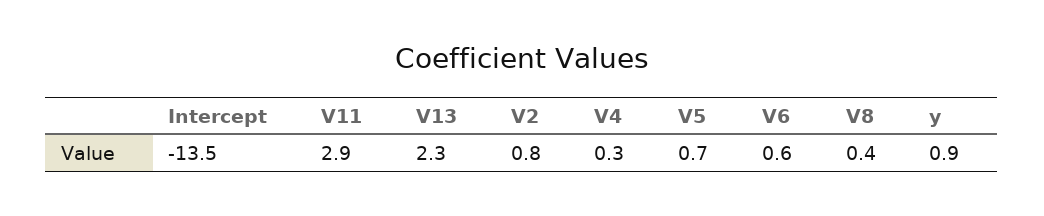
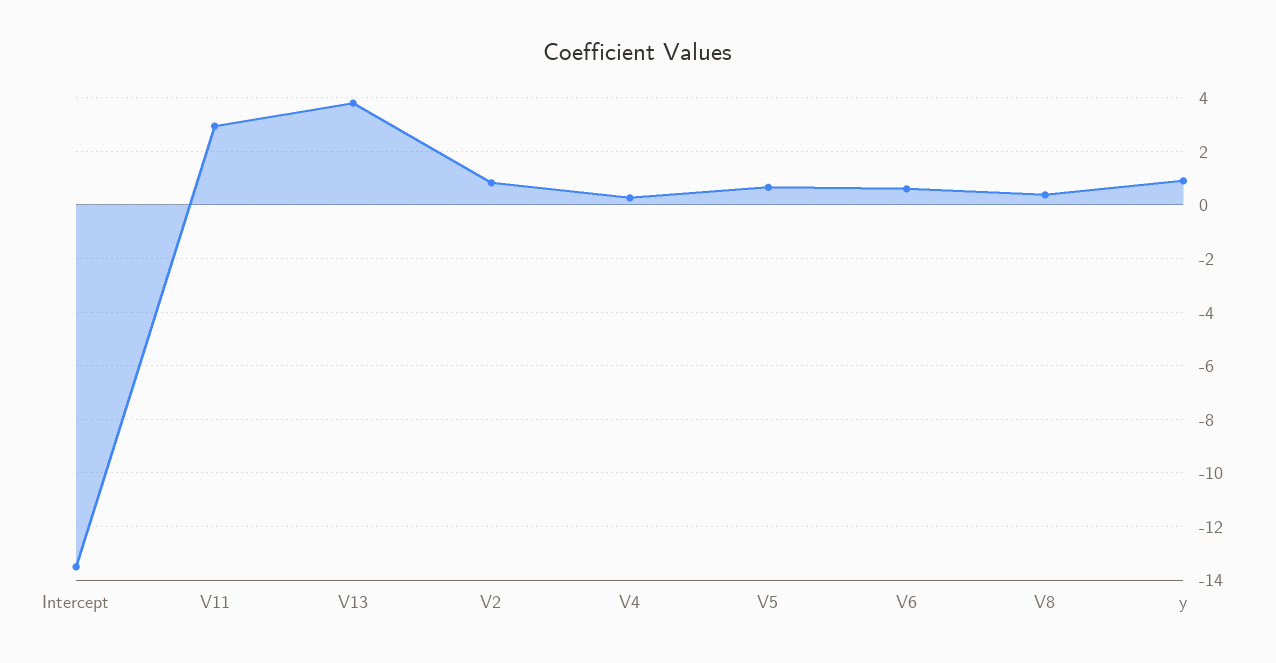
  {
    "Intercept": -13.5,
    "V11": 2.9,
-   "V13": 2.3,
+   "V13": 3.75,
    "V2": 0.8,
    "V4": 0.3,
    "V5": 0.7,
    "V6": 0.6,
    "V8": 0.4,
    "y": 0.9
  }

